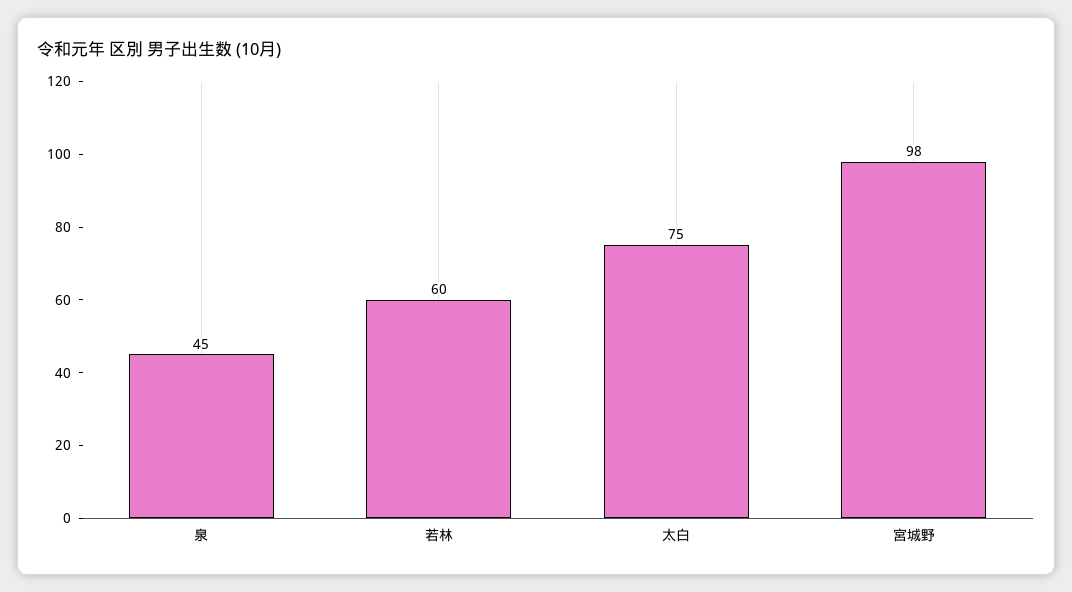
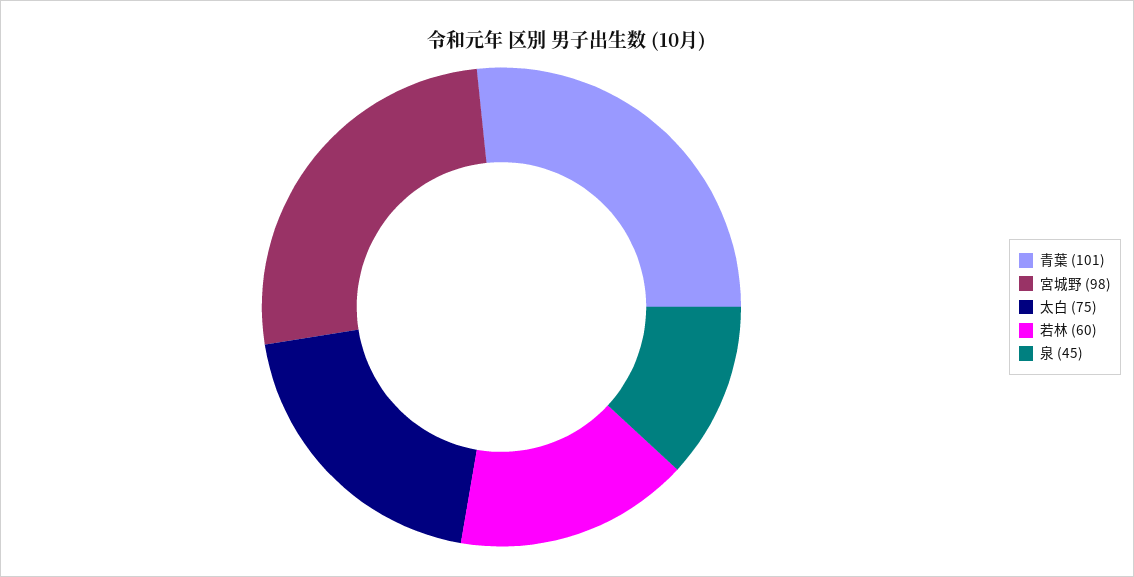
  {
    "泉": 45,
    "若林": 60,
    "太白": 75,
-   "宮城野": 98
+   "宮城野": 98,
+   "青葉": 101
  }

